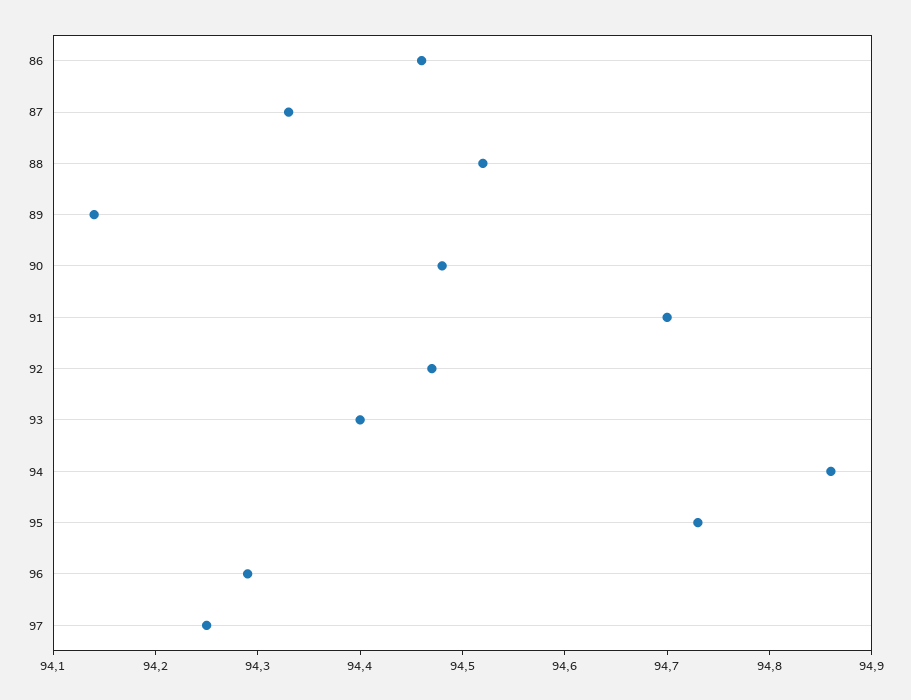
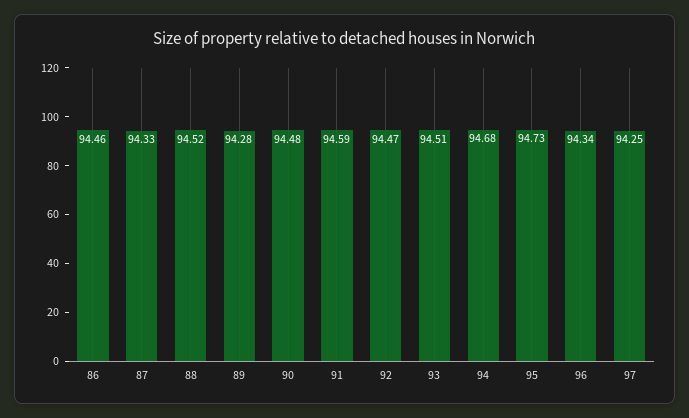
  {
    "86": 94.46,
    "87": 94.33,
    "88": 94.52,
-   "89": 94.14,
+   "89": 94.28,
    "90": 94.48,
-   "91": 94.7,
+   "91": 94.59,
    "92": 94.47,
-   "93": 94.4,
+   "93": 94.51,
-   "94": 94.86,
+   "94": 94.68,
    "95": 94.73,
-   "96": 94.29,
+   "96": 94.34,
    "97": 94.25
  }

